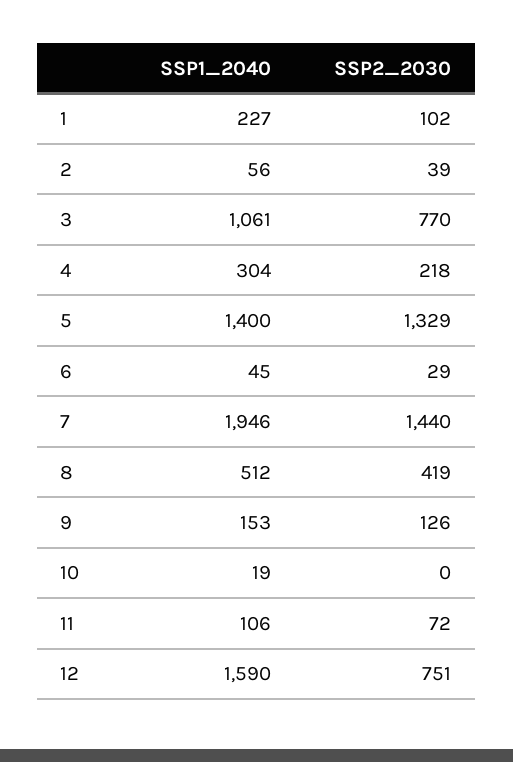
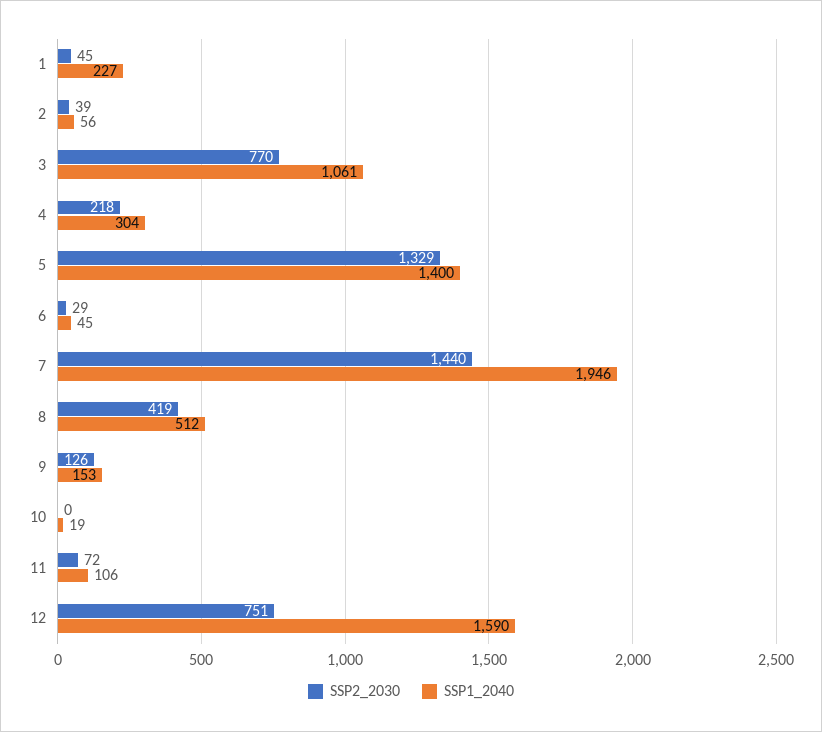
  {
    "SSP1_2040": {
      "1": 227,
      "2": 56,
      "3": 1061,
      "4": 304,
      "5": 1400,
      "6": 45,
      "7": 1946,
      "8": 512,
      "9": 153,
      "10": 19,
      "11": 106,
      "12": 1590
    },
    "SSP2_2030": {
-     "1": 102,
+     "1": 45,
      "2": 39,
      "3": 770,
      "4": 218,
      "5": 1329,
      "6": 29,
      "7": 1440,
      "8": 419,
      "9": 126,
      "10": 0,
      "11": 72,
      "12": 751
    }
  }

